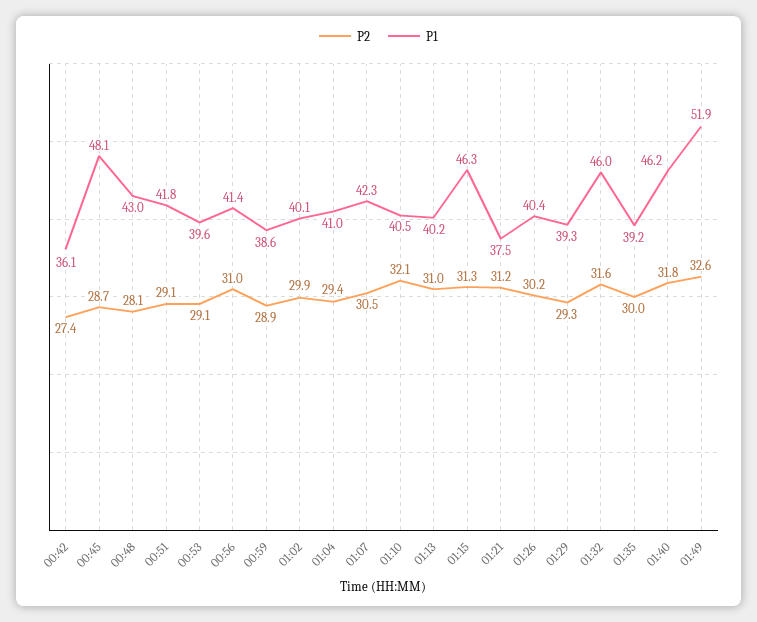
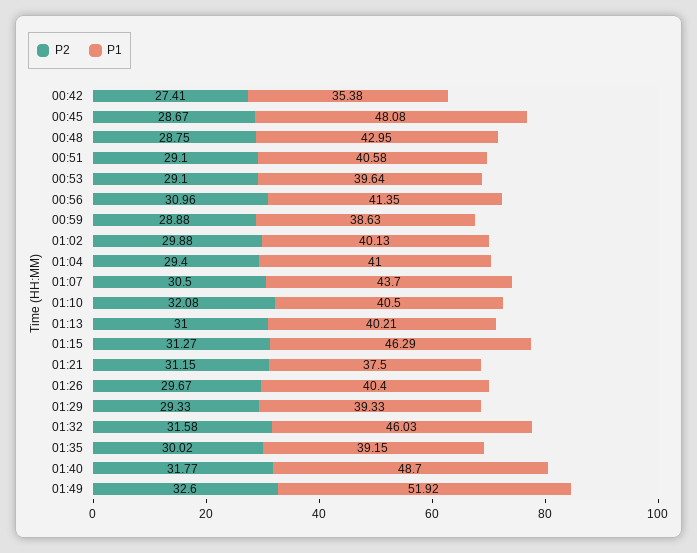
  {
    "P2": {
      "00:42": 27.41,
      "00:45": 28.67,
-     "00:48": 28.1,
+     "00:48": 28.75,
      "00:51": 29.1,
      "00:53": 29.1,
      "00:56": 30.96,
      "00:59": 28.88,
      "01:02": 29.88,
      "01:04": 29.4,
      "01:07": 30.5,
      "01:10": 32.08,
      "01:13": 31,
      "01:15": 31.27,
      "01:21": 31.15,
-     "01:26": 30.2,
+     "01:26": 29.67,
      "01:29": 29.33,
      "01:32": 31.58,
      "01:35": 30.02,
      "01:40": 31.77,
      "01:49": 32.6
    },
    "P1": {
-     "00:42": 36.1,
+     "00:42": 35.38,
      "00:45": 48.08,
      "00:48": 42.95,
-     "00:51": 41.8,
+     "00:51": 40.58,
      "00:53": 39.64,
      "00:56": 41.35,
      "00:59": 38.63,
      "01:02": 40.13,
      "01:04": 41,
-     "01:07": 42.3,
+     "01:07": 43.7,
      "01:10": 40.5,
      "01:13": 40.21,
      "01:15": 46.29,
      "01:21": 37.5,
      "01:26": 40.4,
      "01:29": 39.33,
      "01:32": 46.03,
      "01:35": 39.15,
-     "01:40": 46.2,
+     "01:40": 48.7,
      "01:49": 51.92
    }
  }

